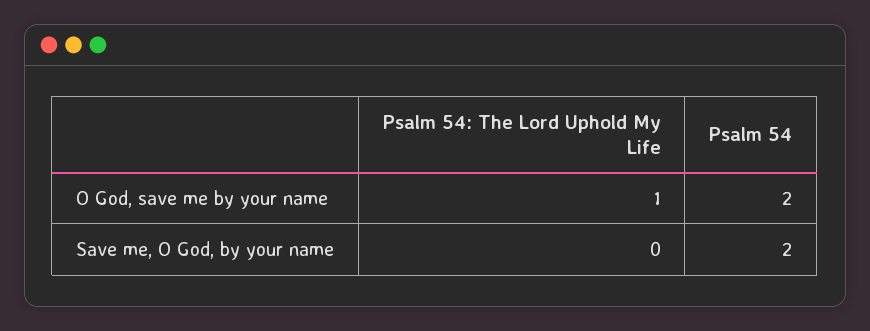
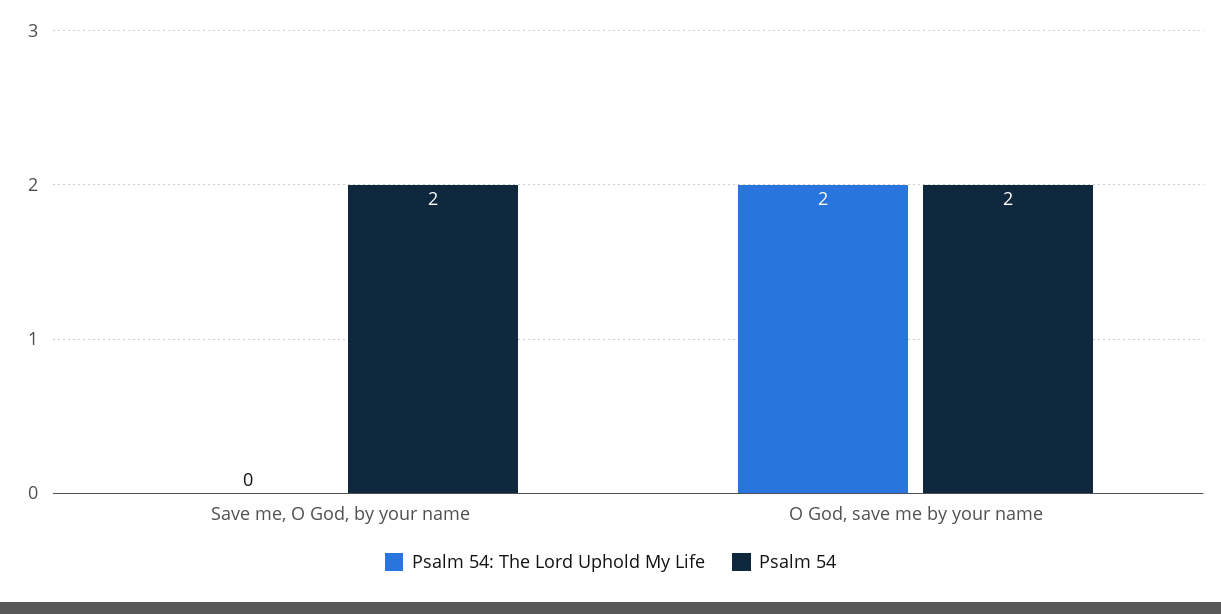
  {
    "Psalm 54: The Lord Uphold My Life": {
-     "O God, save me by your name": 1,
+     "O God, save me by your name": 2,
      "Save me, O God, by your name": 0
    },
    "Psalm 54": {
      "O God, save me by your name": 2,
      "Save me, O God, by your name": 2
    }
  }

